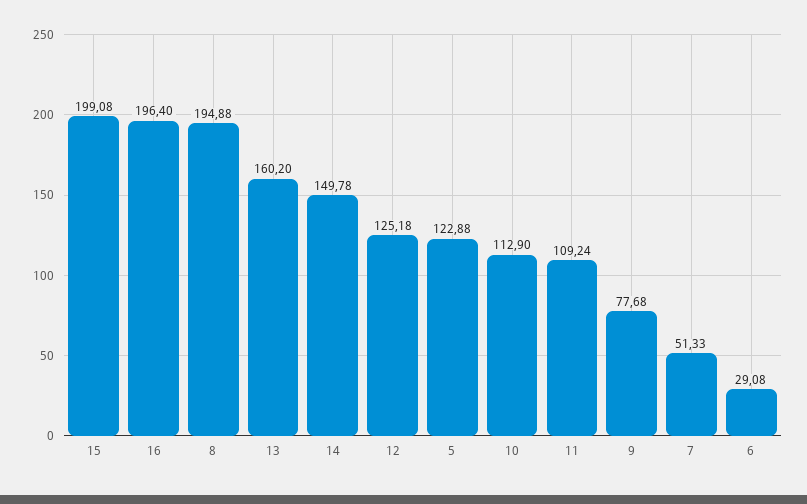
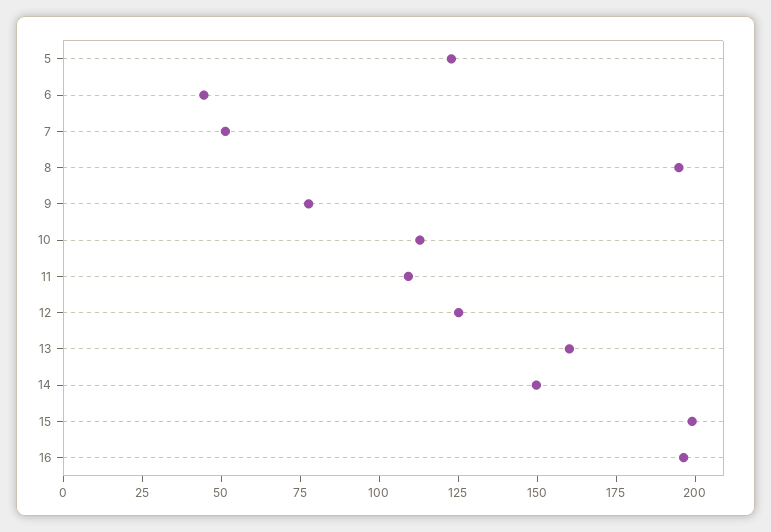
  {
    "15": 199.08,
    "16": 196.4,
    "8": 194.88,
    "13": 160.2,
    "14": 149.78,
    "12": 125.18,
    "5": 122.88,
    "10": 112.9,
    "11": 109.24,
    "9": 77.68,
    "7": 51.33,
-   "6": 29.08
+   "6": 45
  }

